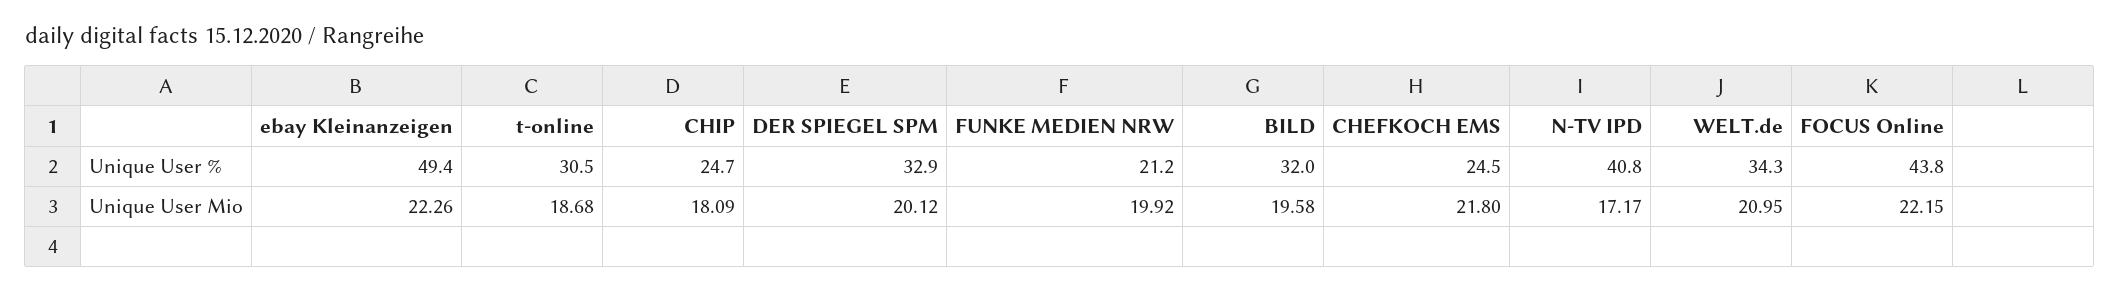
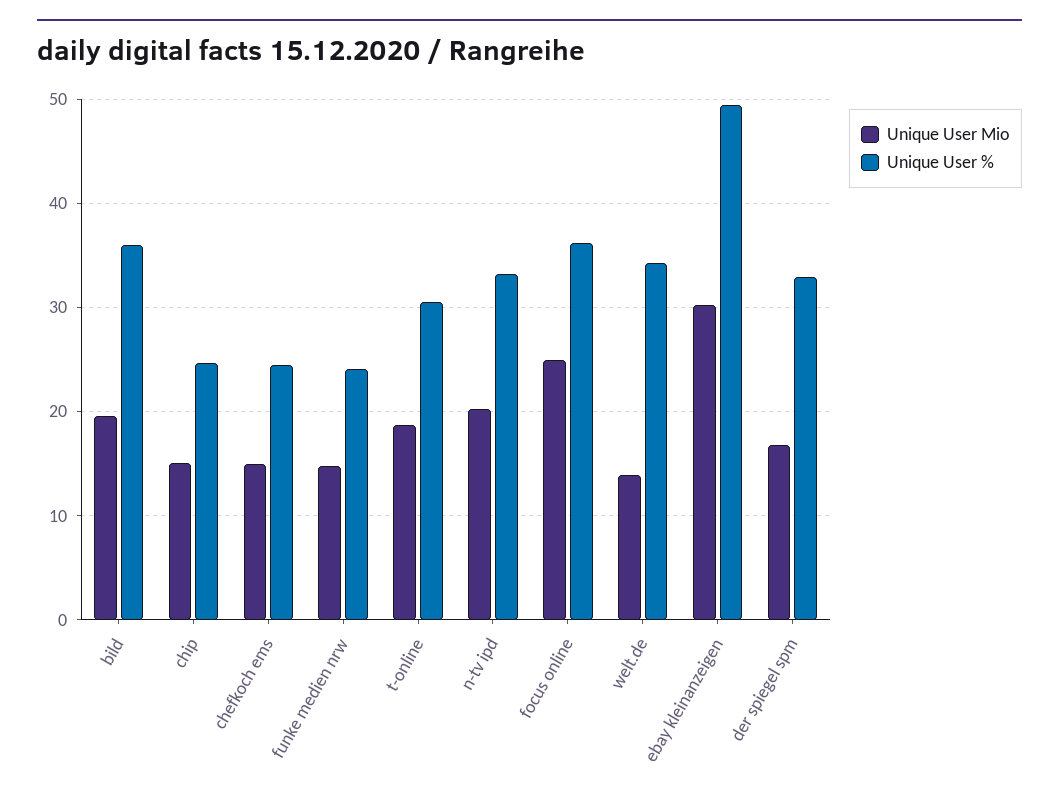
  {
    "Unique User %": {
      "ebay Kleinanzeigen": 49.4,
      "t-online": 30.5,
      "CHIP": 24.7,
      "DER SPIEGEL SPM": 32.9,
-     "FUNKE MEDIEN NRW": 21.2,
+     "FUNKE MEDIEN NRW": 24,
-     "BILD": 32,
+     "BILD": 36,
      "CHEFKOCH EMS": 24.5,
-     "N-TV IPD": 40.8,
+     "N-TV IPD": 33,
      "WELT.de": 34.3,
-     "FOCUS Online": 43.8
+     "FOCUS Online": 36
    },
    "Unique User Mio": {
-     "ebay Kleinanzeigen": 22.26,
+     "ebay Kleinanzeigen": 30,
      "t-online": 18.68,
-     "CHIP": 18.09,
+     "CHIP": 15,
-     "DER SPIEGEL SPM": 20.12,
+     "DER SPIEGEL SPM": 17,
-     "FUNKE MEDIEN NRW": 19.92,
+     "FUNKE MEDIEN NRW": 15,
      "BILD": 19.58,
-     "CHEFKOCH EMS": 21.8,
+     "CHEFKOCH EMS": 15,
-     "N-TV IPD": 17.17,
+     "N-TV IPD": 20,
-     "WELT.de": 20.95,
+     "WELT.de": 14,
-     "FOCUS Online": 22.15
+     "FOCUS Online": 25
    }
  }

